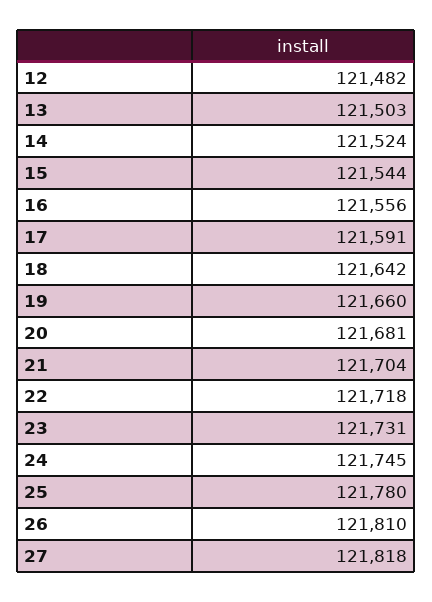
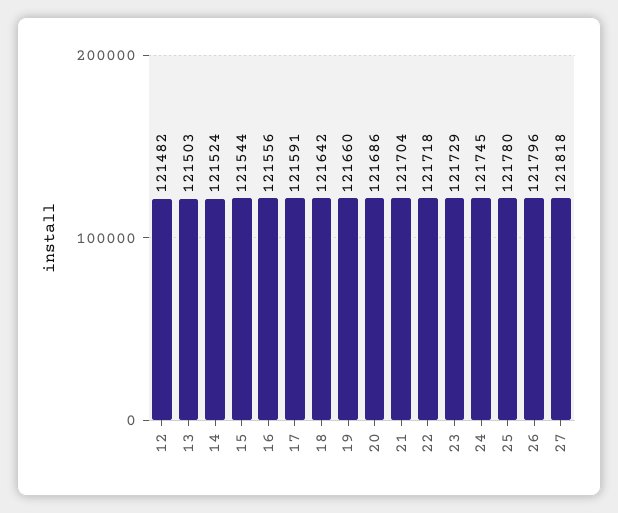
  {
    "12": 121482,
    "13": 121503,
    "14": 121524,
    "15": 121544,
    "16": 121556,
    "17": 121591,
    "18": 121642,
    "19": 121660,
-   "20": 121681,
+   "20": 121686,
    "21": 121704,
    "22": 121718,
-   "23": 121731,
+   "23": 121729,
    "24": 121745,
    "25": 121780,
-   "26": 121810,
+   "26": 121796,
    "27": 121818
  }

